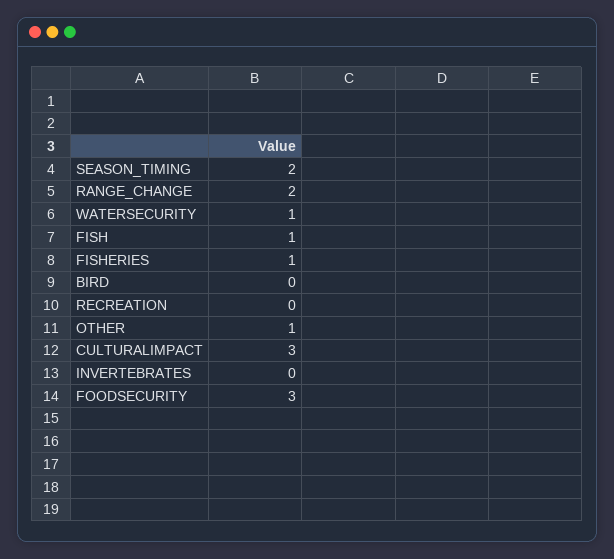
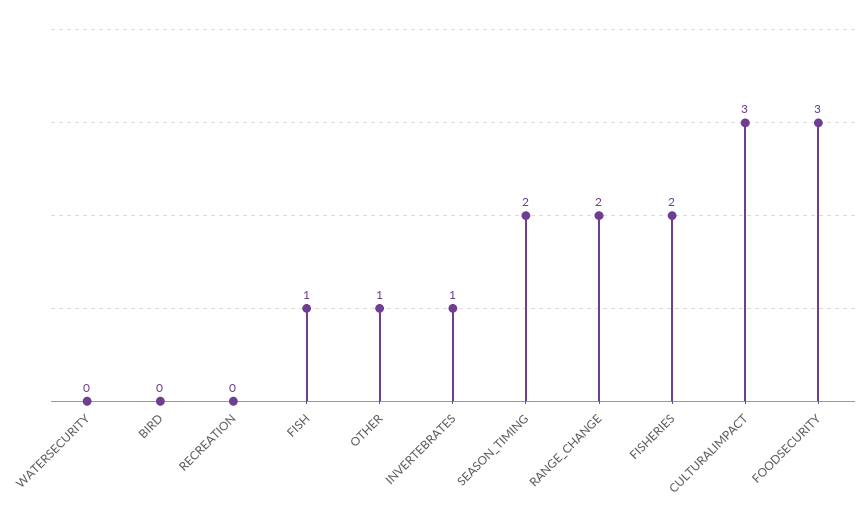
  {
    "SEASON_TIMING": 2,
    "RANGE_CHANGE": 2,
-   "WATERSECURITY": 1,
+   "WATERSECURITY": 0,
    "FISH": 1,
-   "FISHERIES": 1,
+   "FISHERIES": 2,
    "BIRD": 0,
    "RECREATION": 0,
    "OTHER": 1,
    "CULTURALIMPACT": 3,
-   "INVERTEBRATES": 0,
+   "INVERTEBRATES": 1,
    "FOODSECURITY": 3
  }

